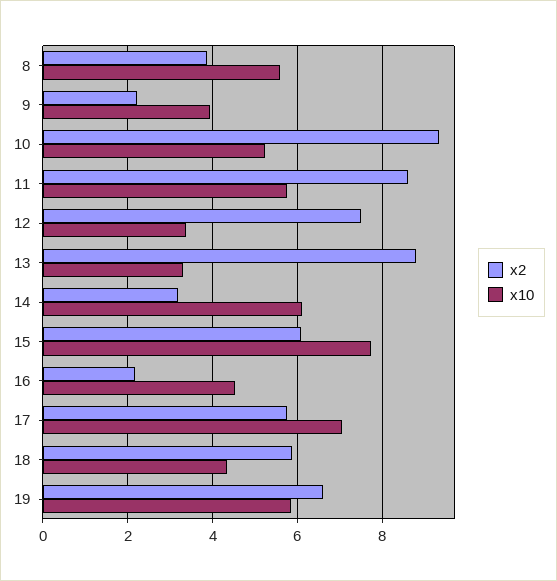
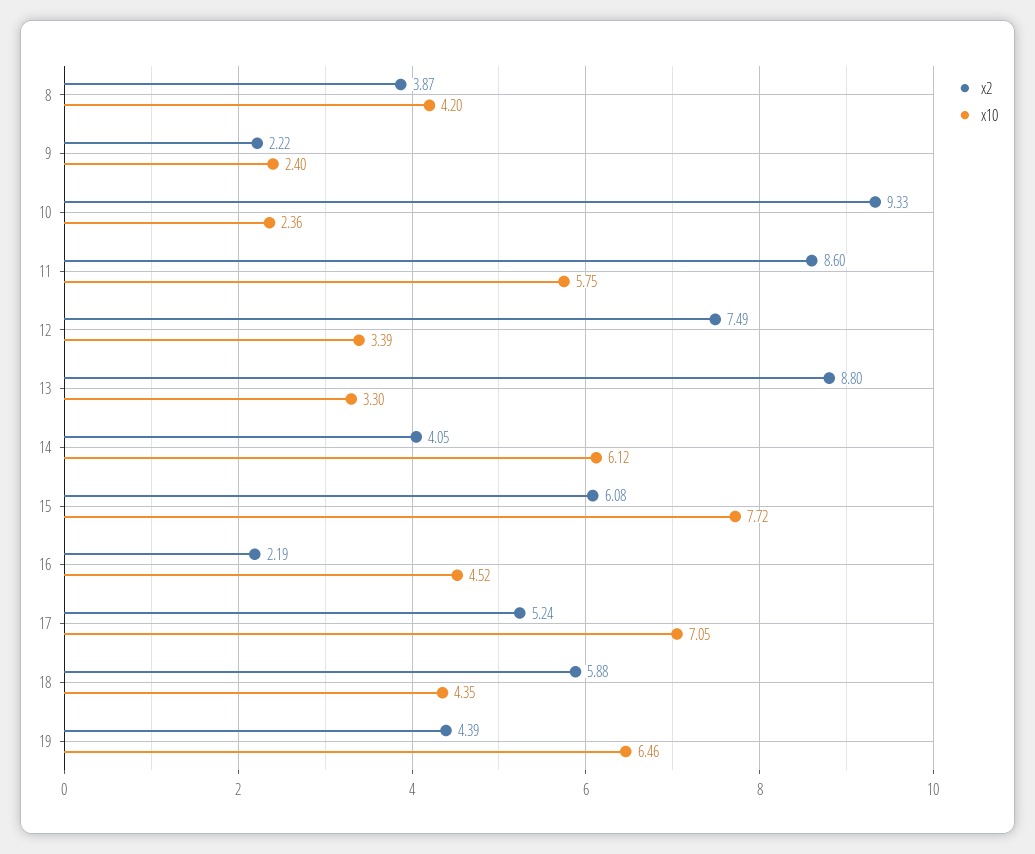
  {
    "x2": {
      "8": 3.87,
      "9": 2.22,
      "10": 9.33,
      "11": 8.6,
      "12": 7.49,
      "13": 8.8,
-     "14": 3.2,
+     "14": 4.05,
      "15": 6.08,
      "16": 2.19,
-     "17": 5.8,
+     "17": 5.24,
      "18": 5.88,
-     "19": 6.6
+     "19": 4.39
    },
    "x10": {
-     "8": 5.6,
+     "8": 4.2,
-     "9": 4,
+     "9": 2.4,
-     "10": 5.2,
+     "10": 2.36,
      "11": 5.75,
      "12": 3.39,
      "13": 3.3,
      "14": 6.12,
      "15": 7.72,
      "16": 4.52,
      "17": 7.05,
      "18": 4.35,
-     "19": 5.8
+     "19": 6.46
    }
  }

